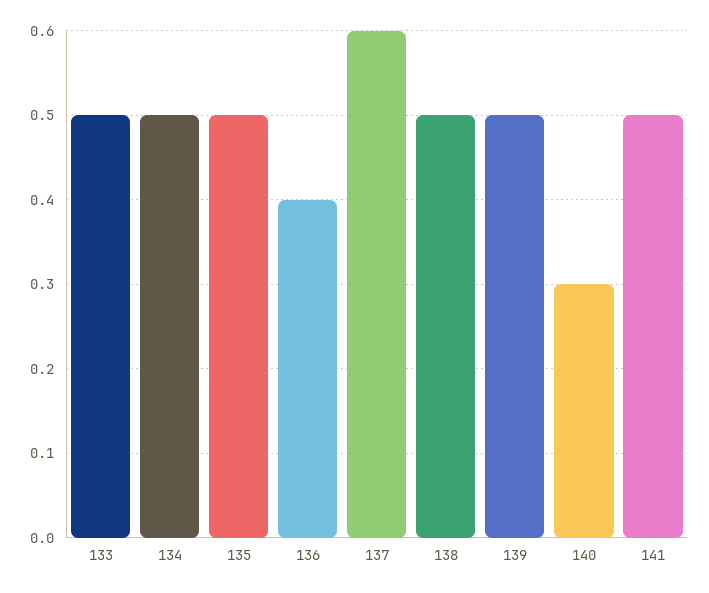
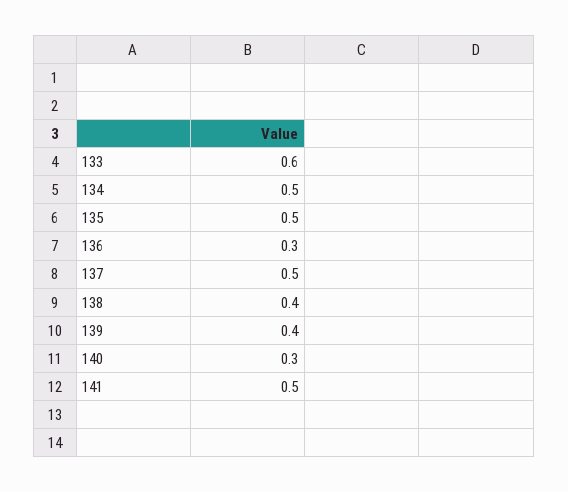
  {
-   "133": 0.5,
+   "133": 0.6,
    "134": 0.5,
    "135": 0.5,
-   "136": 0.4,
+   "136": 0.3,
-   "137": 0.6,
+   "137": 0.5,
-   "138": 0.5,
+   "138": 0.4,
-   "139": 0.5,
+   "139": 0.4,
    "140": 0.3,
    "141": 0.5
  }

